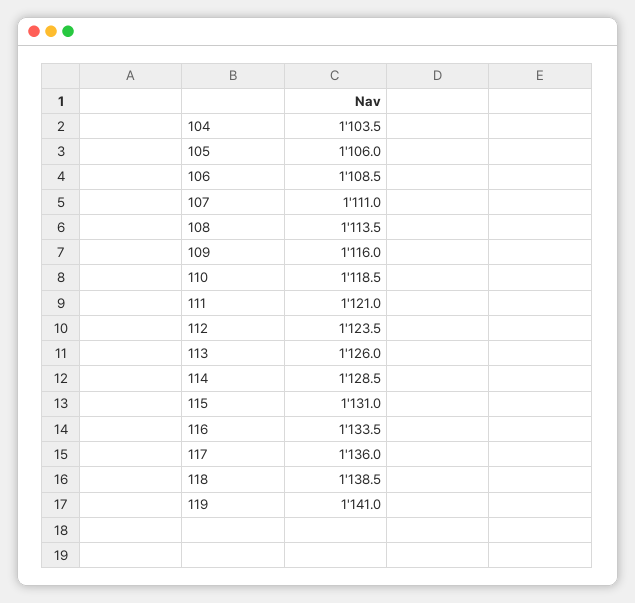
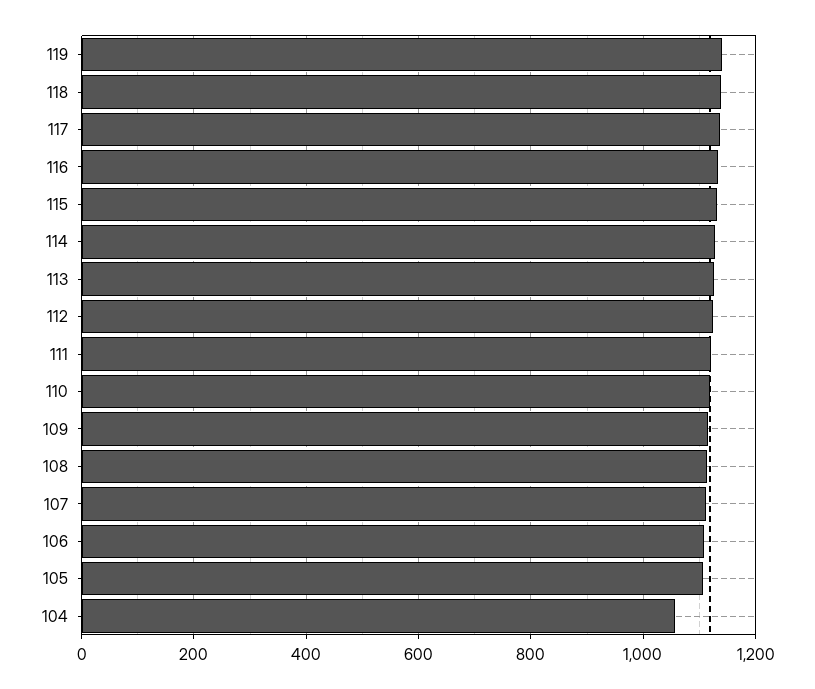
  {
-   "104": 1103.5,
+   "104": 1060,
    "105": 1106,
    "106": 1108.5,
    "107": 1111,
    "108": 1113.5,
    "109": 1116,
    "110": 1118.5,
    "111": 1121,
    "112": 1123.5,
    "113": 1126,
    "114": 1128.5,
    "115": 1131,
    "116": 1133.5,
    "117": 1136,
    "118": 1138.5,
    "119": 1141
  }

